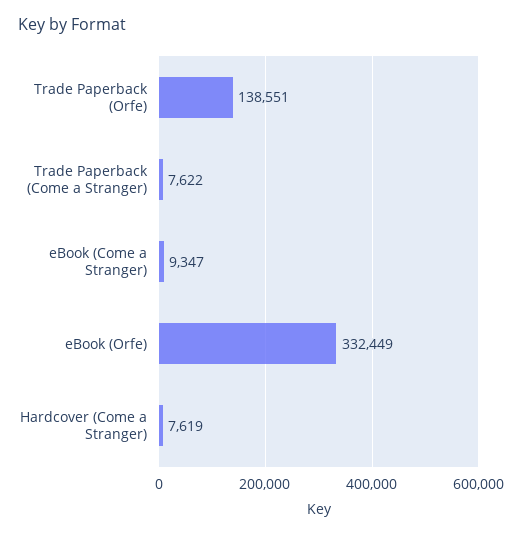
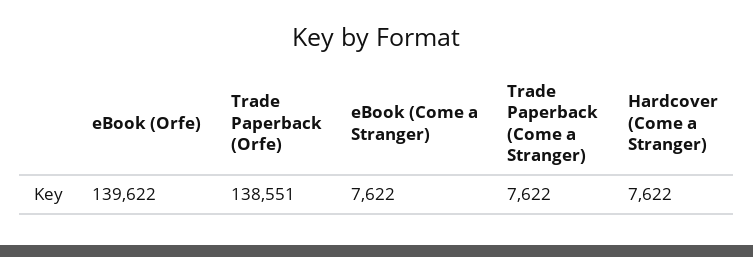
  {
    "Trade Paperback (Orfe)": 138551,
    "Trade Paperback (Come a Stranger)": 7622,
-   "eBook (Come a Stranger)": 9347,
+   "eBook (Come a Stranger)": 7622,
-   "eBook (Orfe)": 332449,
+   "eBook (Orfe)": 139622,
-   "Hardcover (Come a Stranger)": 7619
+   "Hardcover (Come a Stranger)": 7622
  }

